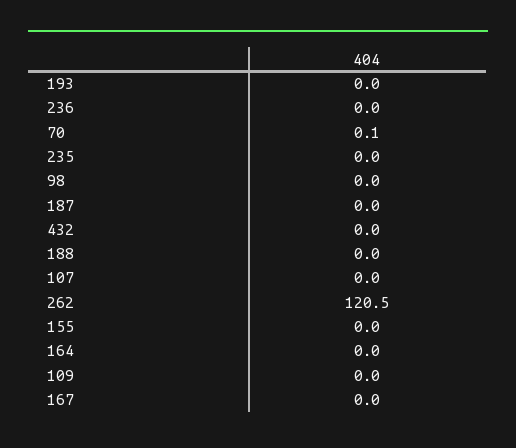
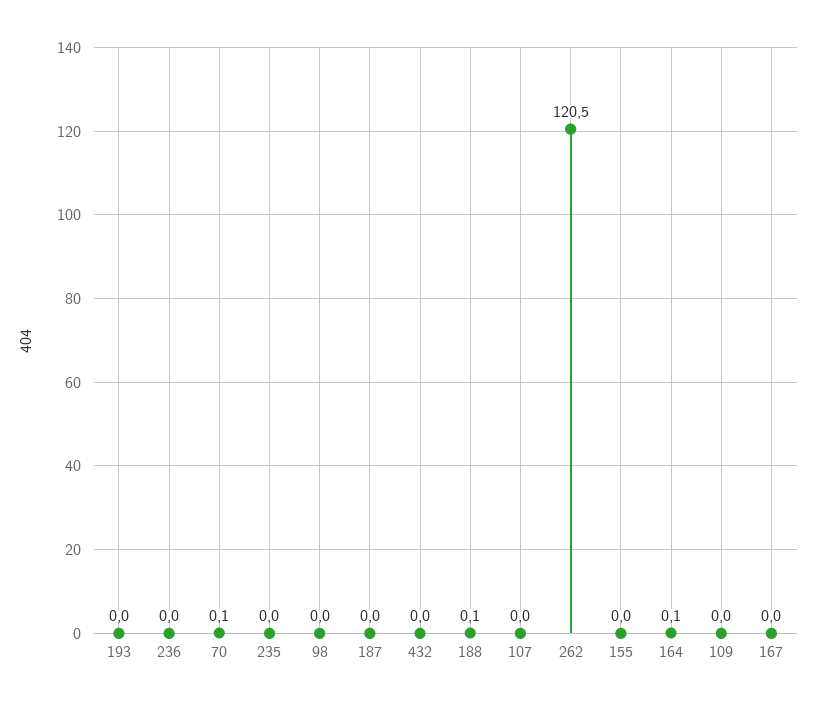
  {
    "193": 0,
    "236": 0,
    "70": 0.1,
    "235": 0,
    "98": 0,
    "187": 0,
    "432": 0,
-   "188": 0,
+   "188": 0.1,
    "107": 0,
    "262": 120.5,
    "155": 0,
-   "164": 0,
+   "164": 0.1,
    "109": 0,
    "167": 0
  }

